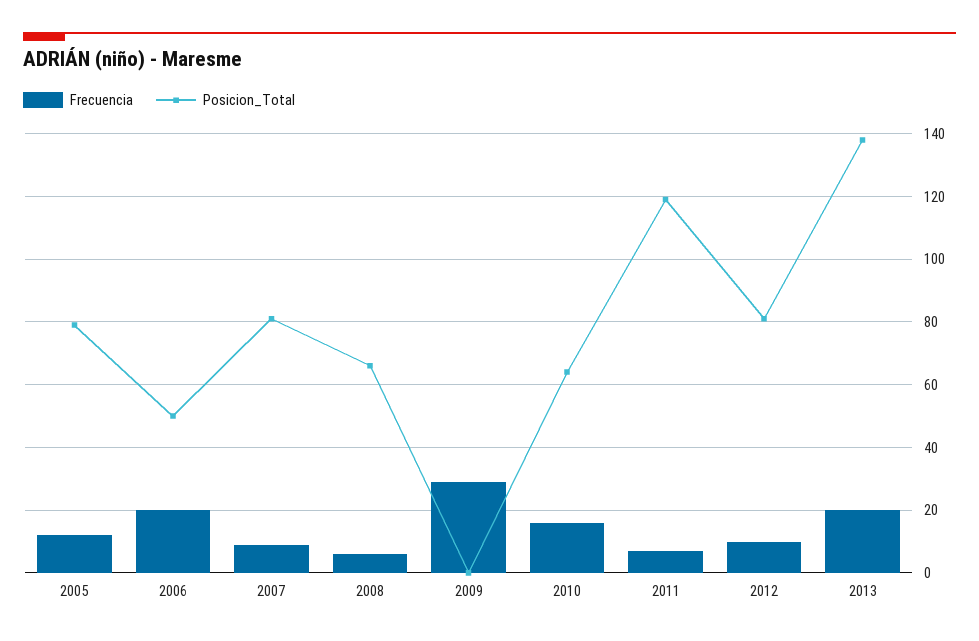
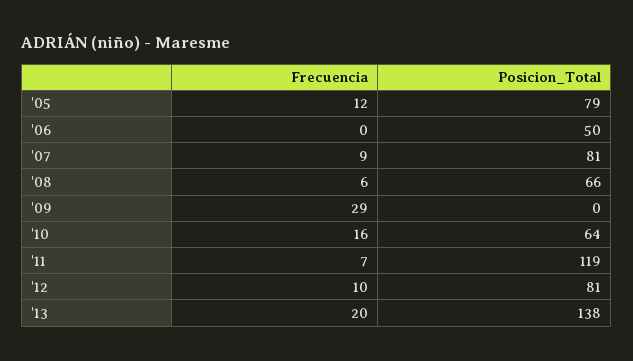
  {
    "Frecuencia": {
      "2005": 12,
-     "2006": 20,
+     "2006": 0,
      "2007": 9,
      "2008": 6,
      "2009": 29,
      "2010": 16,
      "2011": 7,
      "2012": 10,
      "2013": 20
    },
    "Posicion_Total": {
      "2005": 79,
      "2006": 50,
      "2007": 81,
      "2008": 66,
      "2009": 0,
      "2010": 64,
      "2011": 119,
      "2012": 81,
      "2013": 138
    }
  }

